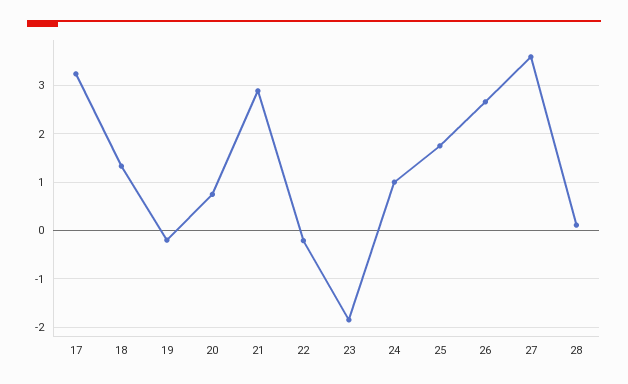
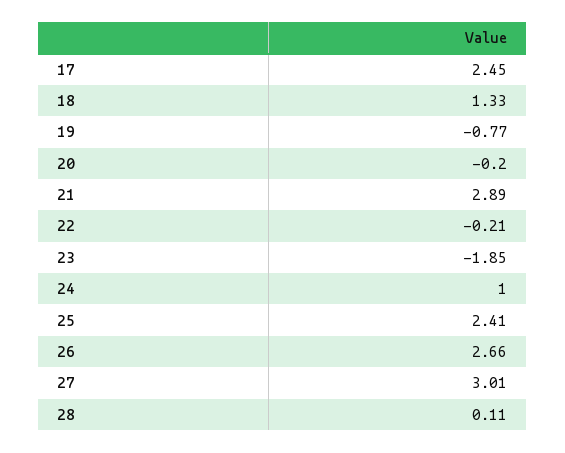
  {
-   "17": 3.2,
+   "17": 2.45,
    "18": 1.33,
-   "19": -0.2,
+   "19": -0.77,
-   "20": 0.8,
+   "20": -0.2,
    "21": 2.89,
    "22": -0.21,
    "23": -1.85,
    "24": 1,
-   "25": 1.8,
+   "25": 2.41,
    "26": 2.66,
-   "27": 3.6,
+   "27": 3.01,
    "28": 0.11
  }

